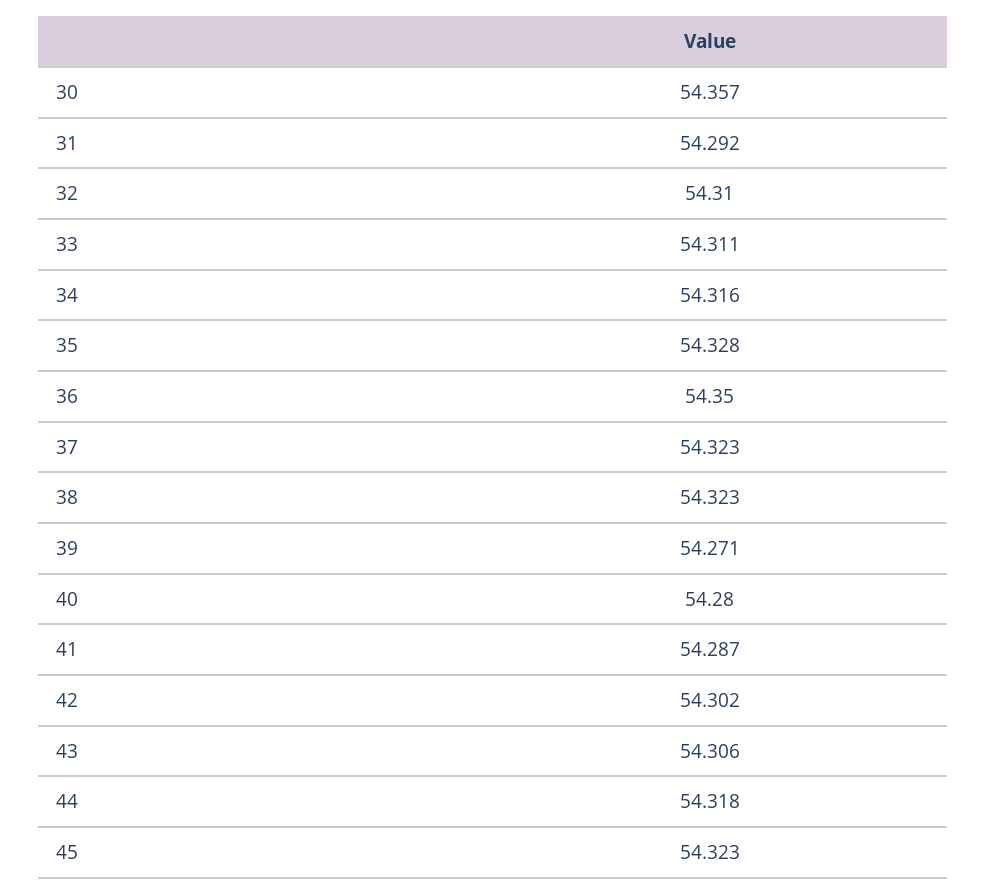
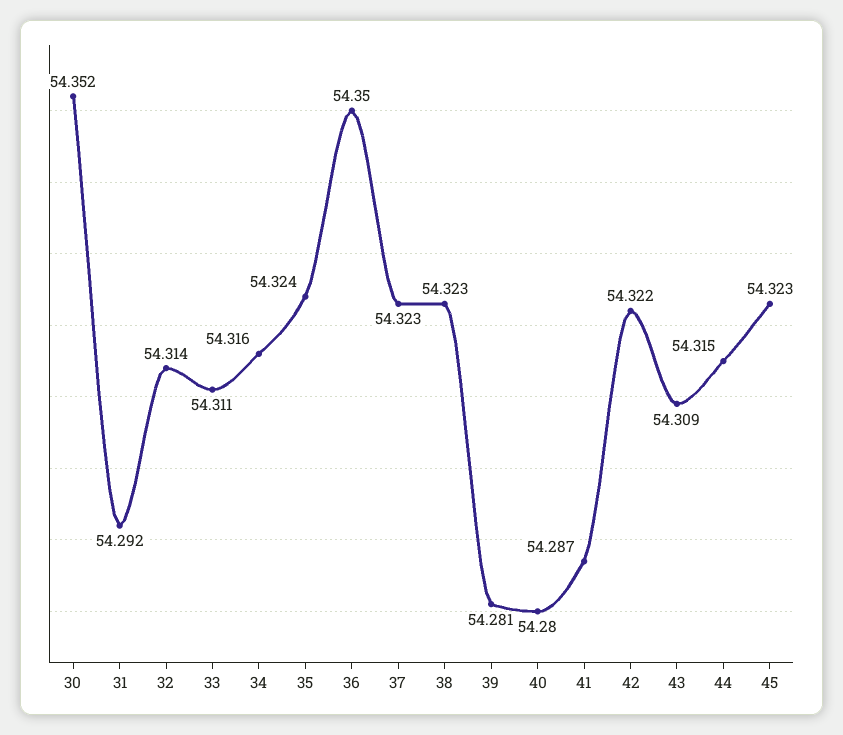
  {
-   "30": 54.357,
+   "30": 54.352,
    "31": 54.292,
-   "32": 54.31,
+   "32": 54.314,
    "33": 54.311,
    "34": 54.316,
-   "35": 54.328,
+   "35": 54.324,
    "36": 54.35,
    "37": 54.323,
    "38": 54.323,
-   "39": 54.271,
+   "39": 54.281,
    "40": 54.28,
    "41": 54.287,
-   "42": 54.302,
+   "42": 54.322,
-   "43": 54.306,
+   "43": 54.309,
-   "44": 54.318,
+   "44": 54.315,
    "45": 54.323
  }

